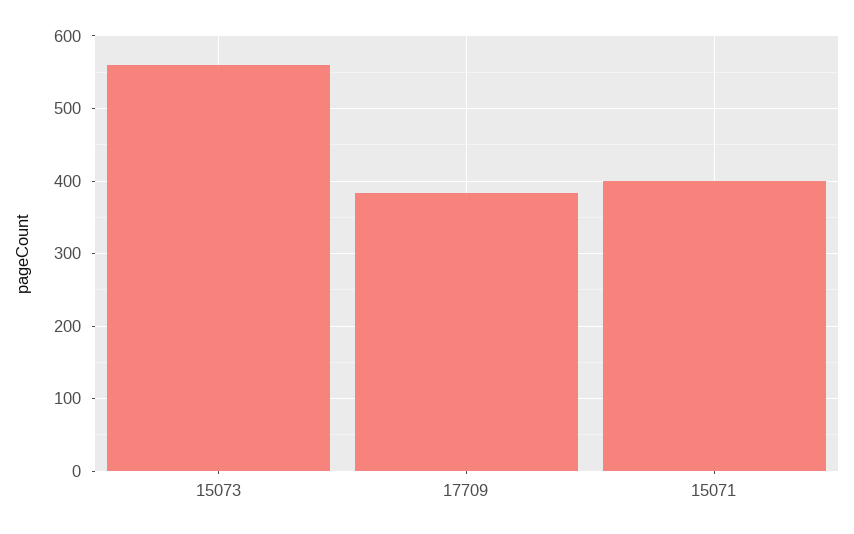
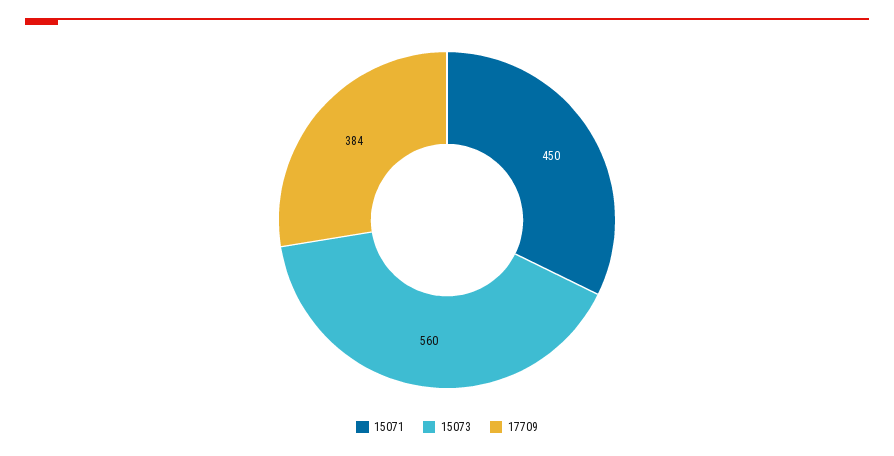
  {
    "15073": 560,
    "17709": 384,
-   "15071": 400
+   "15071": 450
  }

